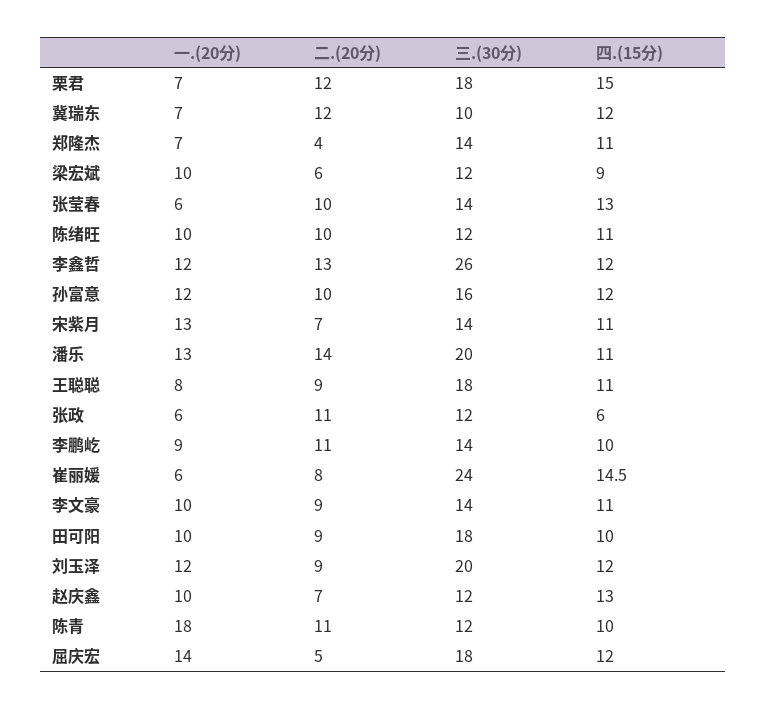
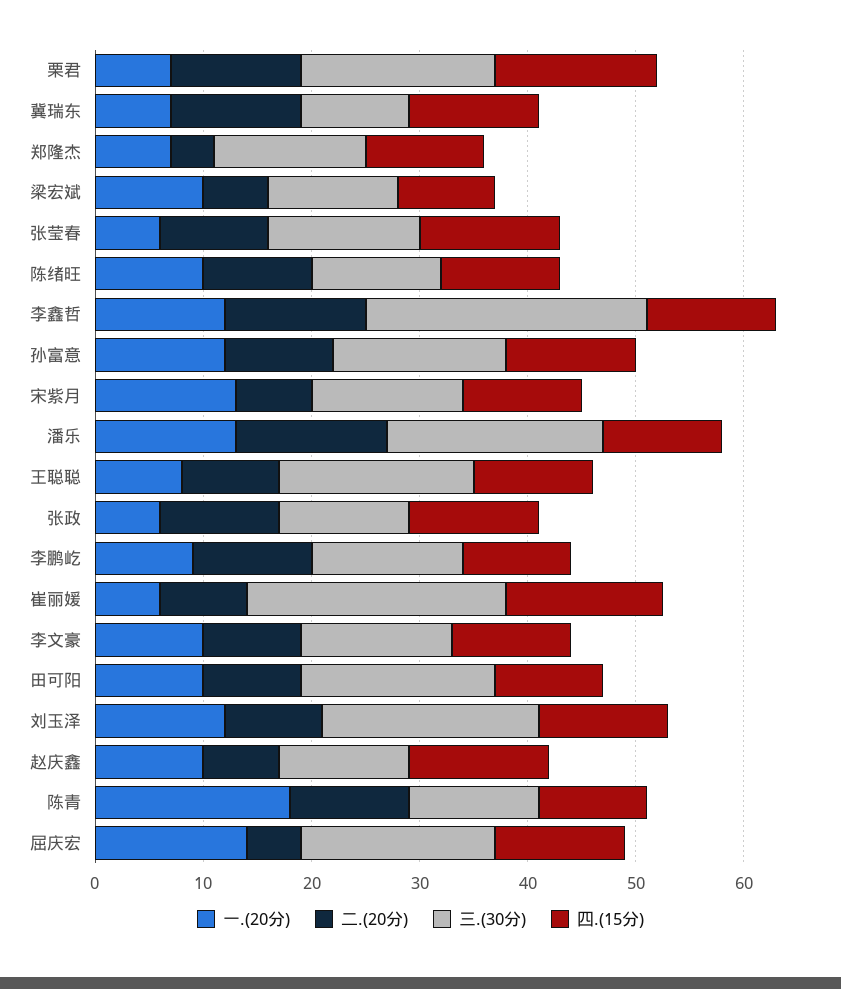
  {
    "一.(20分)": {
      "栗君": 7,
      "冀瑞东": 7,
      "郑隆杰": 7,
      "梁宏斌": 10,
      "张莹春": 6,
      "陈绪旺": 10,
      "李鑫哲": 12,
      "孙富意": 12,
      "宋紫月": 13,
      "潘乐": 13,
      "王聪聪": 8,
      "张政": 6,
      "李鹏屹": 9,
      "崔丽媛": 6,
      "李文豪": 10,
      "田可阳": 10,
      "刘玉泽": 12,
      "赵庆鑫": 10,
      "陈青": 18,
      "屈庆宏": 14
    },
    "二.(20分)": {
      "栗君": 12,
      "冀瑞东": 12,
      "郑隆杰": 4,
      "梁宏斌": 6,
      "张莹春": 10,
      "陈绪旺": 10,
      "李鑫哲": 13,
      "孙富意": 10,
      "宋紫月": 7,
      "潘乐": 14,
      "王聪聪": 9,
      "张政": 11,
      "李鹏屹": 11,
      "崔丽媛": 8,
      "李文豪": 9,
      "田可阳": 9,
      "刘玉泽": 9,
      "赵庆鑫": 7,
      "陈青": 11,
      "屈庆宏": 5
    },
    "三.(30分)": {
      "栗君": 18,
      "冀瑞东": 10,
      "郑隆杰": 14,
      "梁宏斌": 12,
      "张莹春": 14,
      "陈绪旺": 12,
      "李鑫哲": 26,
      "孙富意": 16,
      "宋紫月": 14,
      "潘乐": 20,
      "王聪聪": 18,
      "张政": 12,
      "李鹏屹": 14,
      "崔丽媛": 24,
      "李文豪": 14,
      "田可阳": 18,
      "刘玉泽": 20,
      "赵庆鑫": 12,
      "陈青": 12,
      "屈庆宏": 18
    },
    "四.(15分)": {
      "栗君": 15,
      "冀瑞东": 12,
      "郑隆杰": 11,
      "梁宏斌": 9,
      "张莹春": 13,
      "陈绪旺": 11,
      "李鑫哲": 12,
      "孙富意": 12,
      "宋紫月": 11,
      "潘乐": 11,
      "王聪聪": 11,
-     "张政": 6,
+     "张政": 12,
      "李鹏屹": 10,
      "崔丽媛": 14.5,
      "李文豪": 11,
      "田可阳": 10,
      "刘玉泽": 12,
      "赵庆鑫": 13,
      "陈青": 10,
      "屈庆宏": 12
    }
  }

